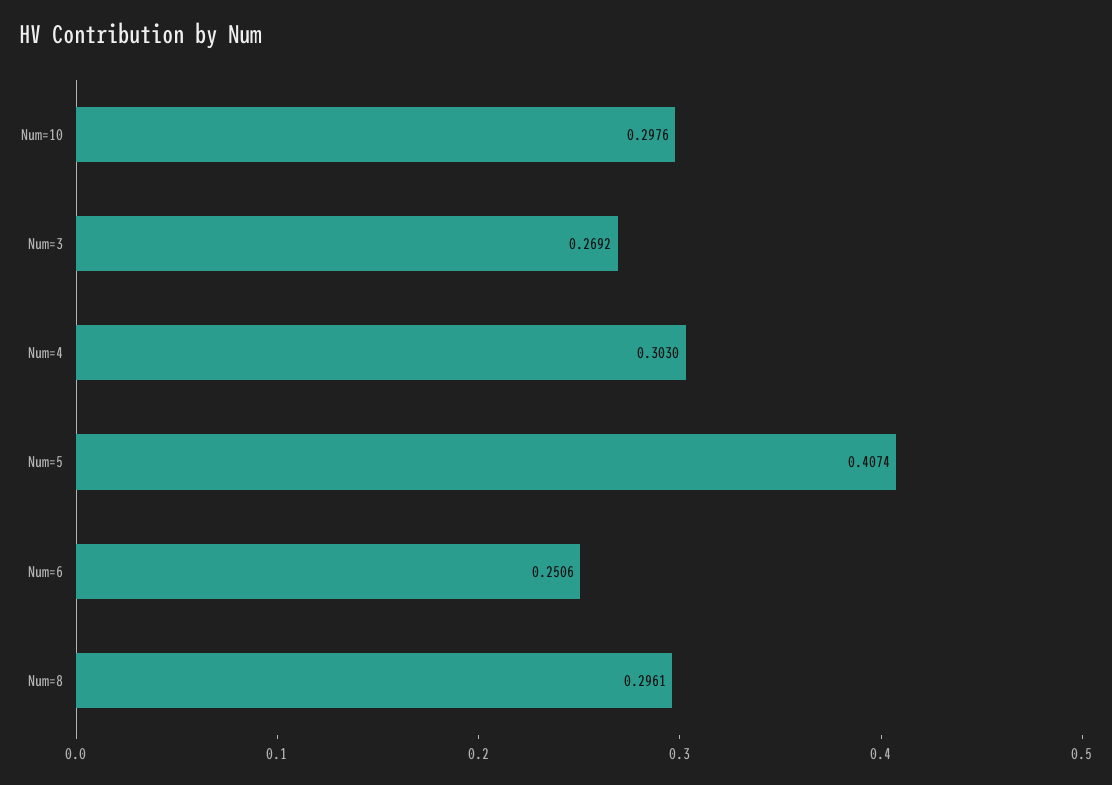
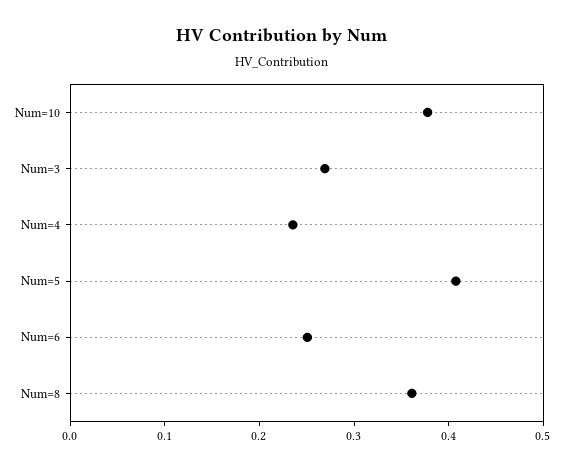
  {
-   "Num=10": 0.2976,
+   "Num=10": 0.38,
    "Num=3": 0.2692,
-   "Num=4": 0.303,
+   "Num=4": 0.24,
    "Num=5": 0.4074,
    "Num=6": 0.2506,
-   "Num=8": 0.2961
+   "Num=8": 0.36
  }

